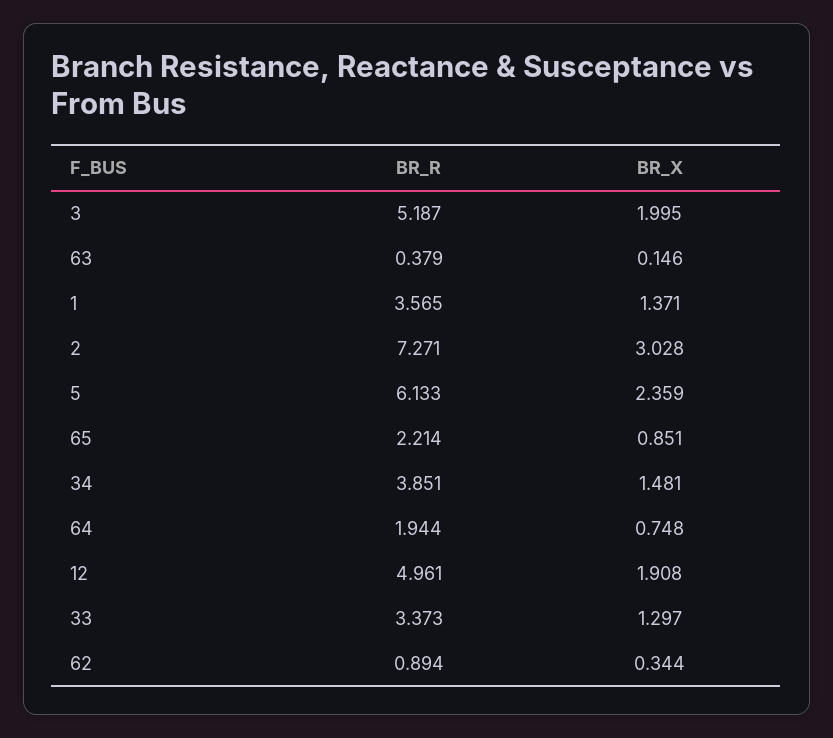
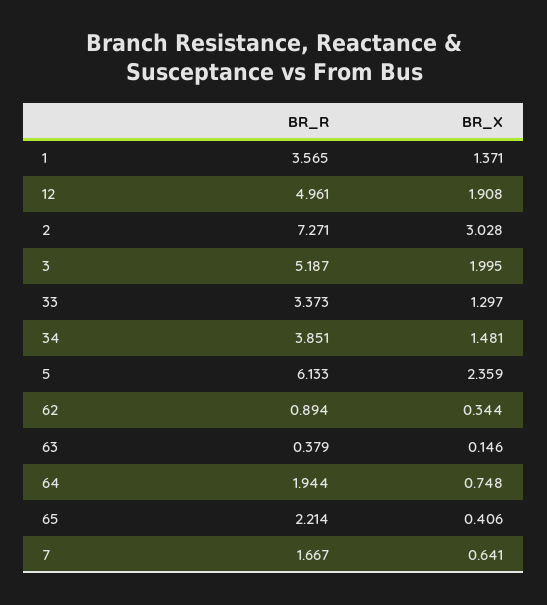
  {
    "BR_R": {
      "3": 5.187,
      "63": 0.379,
      "1": 3.565,
      "2": 7.271,
      "5": 6.133,
      "65": 2.214,
      "34": 3.851,
      "64": 1.944,
      "12": 4.961,
      "33": 3.373,
-     "62": 0.894
+     "62": 0.894,
+     "7": 1.667
    },
    "BR_X": {
      "3": 1.995,
      "63": 0.146,
      "1": 1.371,
      "2": 3.028,
      "5": 2.359,
-     "65": 0.851,
+     "65": 0.406,
      "34": 1.481,
      "64": 0.748,
      "12": 1.908,
      "33": 1.297,
-     "62": 0.344
+     "62": 0.344,
+     "7": 0.641
    }
  }

